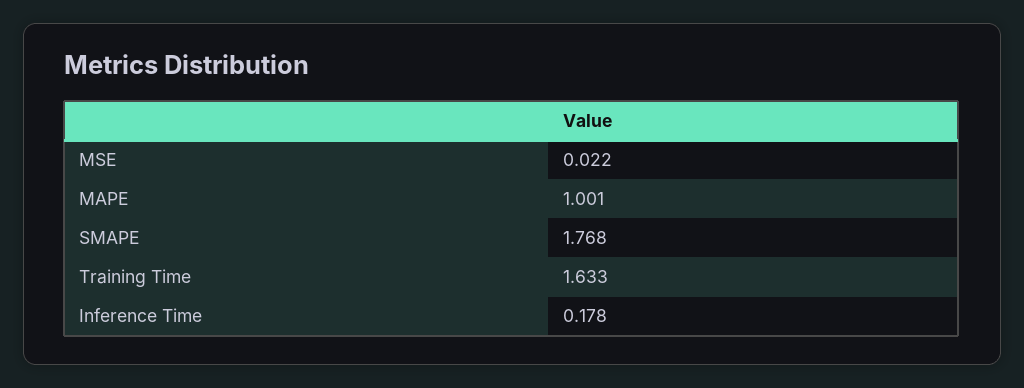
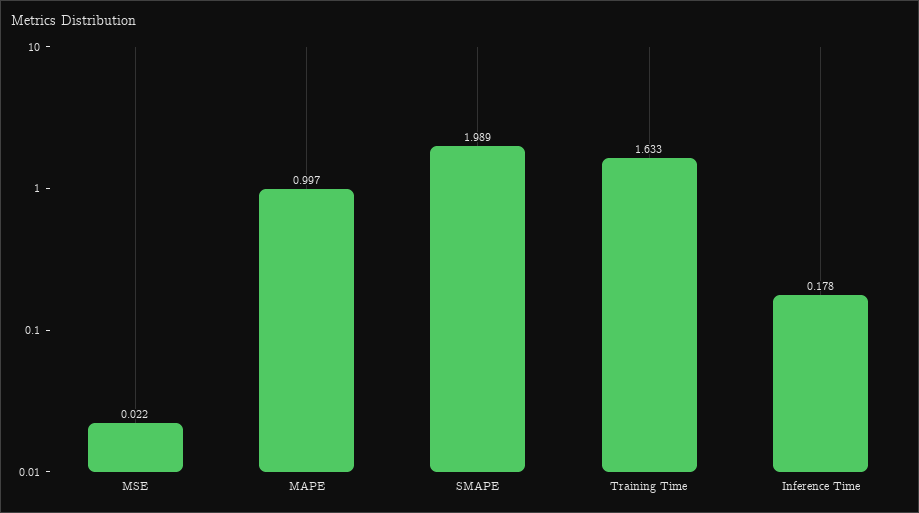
  {
    "MSE": 0.022,
-   "MAPE": 1.001,
+   "MAPE": 0.997,
-   "SMAPE": 1.768,
+   "SMAPE": 1.989,
    "Training Time": 1.633,
    "Inference Time": 0.178
  }

